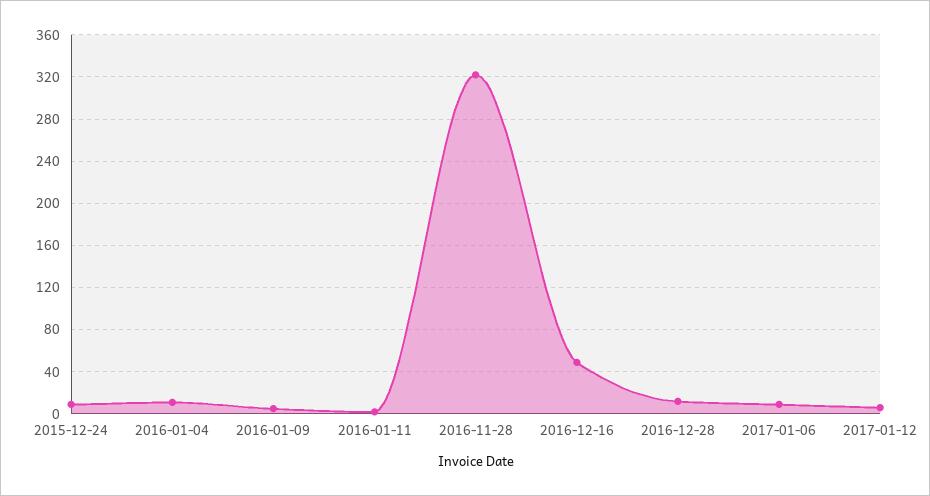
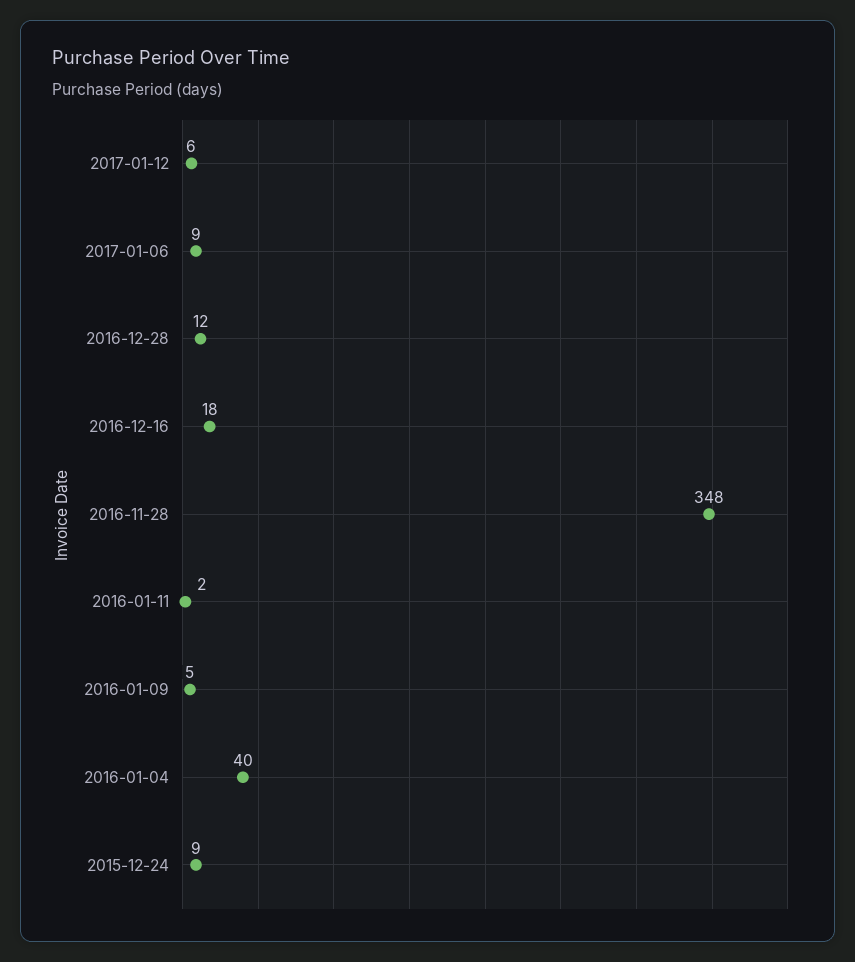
  {
    "2015-12-24": 9,
-   "2016-01-04": 10,
+   "2016-01-04": 40,
    "2016-01-09": 5,
    "2016-01-11": 2,
-   "2016-11-28": 320,
+   "2016-11-28": 348,
-   "2016-12-16": 50,
+   "2016-12-16": 18,
    "2016-12-28": 12,
    "2017-01-06": 9,
    "2017-01-12": 6
  }

